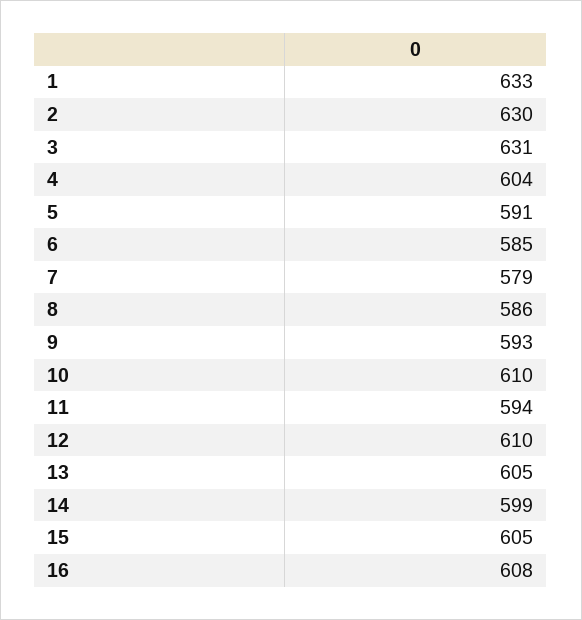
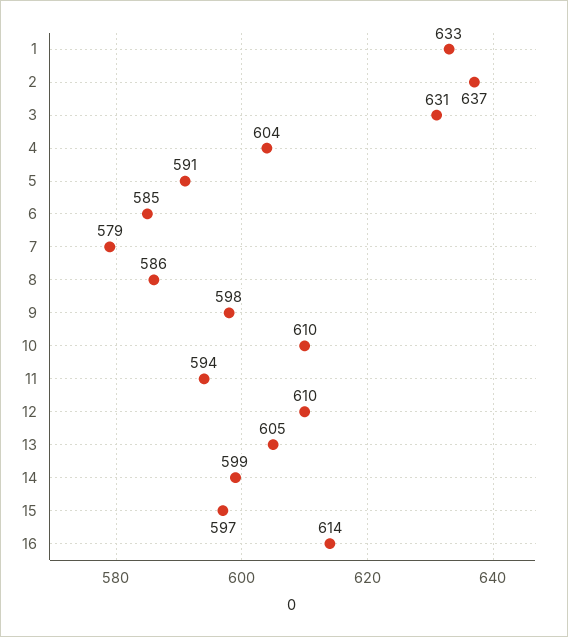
  {
    "1": 633,
-   "2": 630,
+   "2": 637,
    "3": 631,
    "4": 604,
    "5": 591,
    "6": 585,
    "7": 579,
    "8": 586,
-   "9": 593,
+   "9": 598,
    "10": 610,
    "11": 594,
    "12": 610,
    "13": 605,
    "14": 599,
-   "15": 605,
+   "15": 597,
-   "16": 608
+   "16": 614
  }

